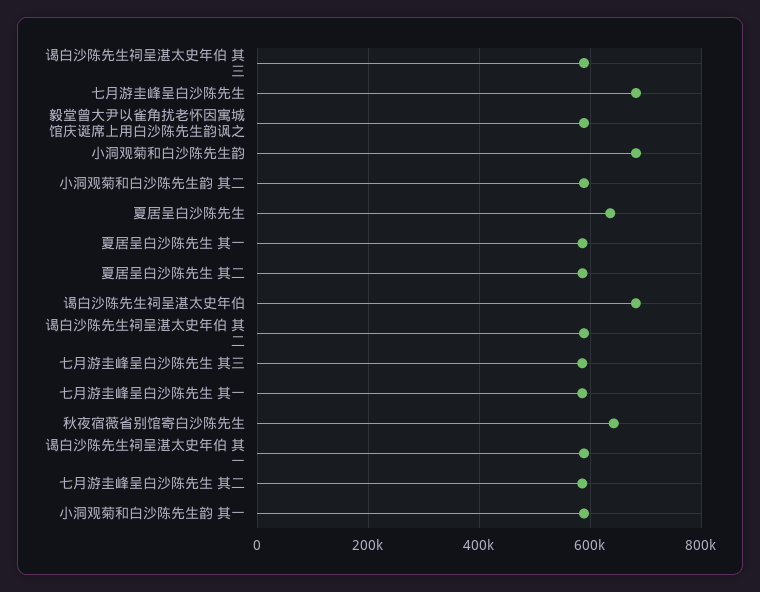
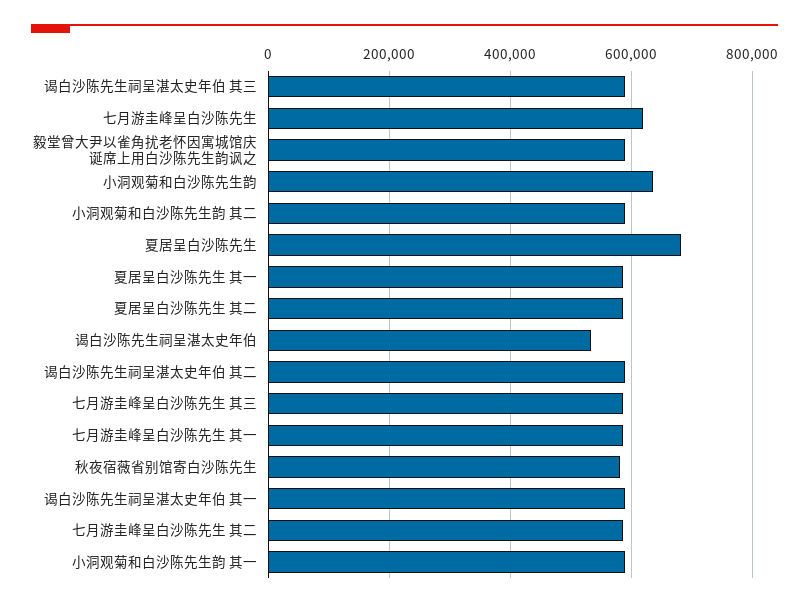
  {
    "谒白沙陈先生祠呈湛太史年伯 其三": 580000,
-   "七月游圭峰呈白沙陈先生": 680000,
+   "七月游圭峰呈白沙陈先生": 620000,
    "毅堂曾大尹以雀角扰老怀因寓城馆庆诞席上用白沙陈先生韵讽之": 580000,
-   "小洞观菊和白沙陈先生韵": 680000,
+   "小洞观菊和白沙陈先生韵": 640000,
    "小洞观菊和白沙陈先生韵 其二": 580000,
-   "夏居呈白沙陈先生": 640000,
+   "夏居呈白沙陈先生": 680000,
    "夏居呈白沙陈先生 其一": 580000,
    "夏居呈白沙陈先生 其二": 580000,
-   "谒白沙陈先生祠呈湛太史年伯": 680000,
+   "谒白沙陈先生祠呈湛太史年伯": 540000,
    "谒白沙陈先生祠呈湛太史年伯 其二": 580000,
    "七月游圭峰呈白沙陈先生 其三": 580000,
    "七月游圭峰呈白沙陈先生 其一": 580000,
-   "秋夜宿薇省别馆寄白沙陈先生": 640000,
+   "秋夜宿薇省别馆寄白沙陈先生": 580000,
    "谒白沙陈先生祠呈湛太史年伯 其一": 580000,
    "七月游圭峰呈白沙陈先生 其二": 580000,
    "小洞观菊和白沙陈先生韵 其一": 580000
  }

